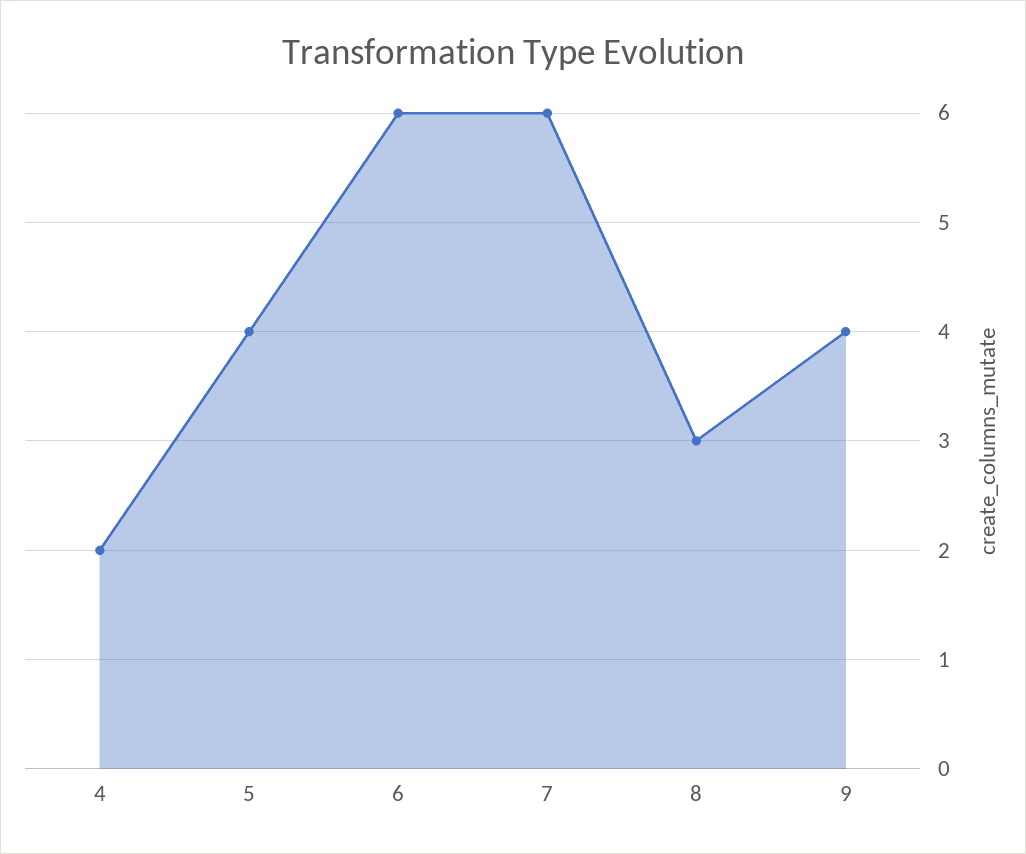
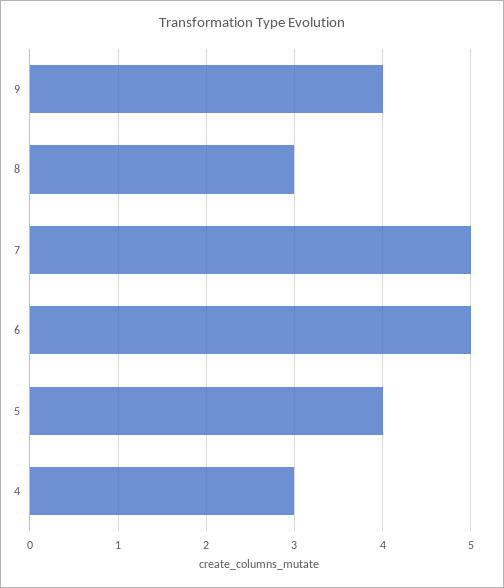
  {
-   "4": 2,
+   "4": 3,
    "5": 4,
-   "6": 6,
+   "6": 5,
-   "7": 6,
+   "7": 5,
    "8": 3,
    "9": 4
  }

